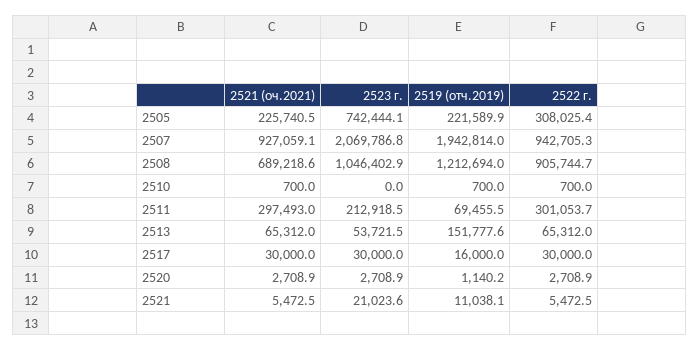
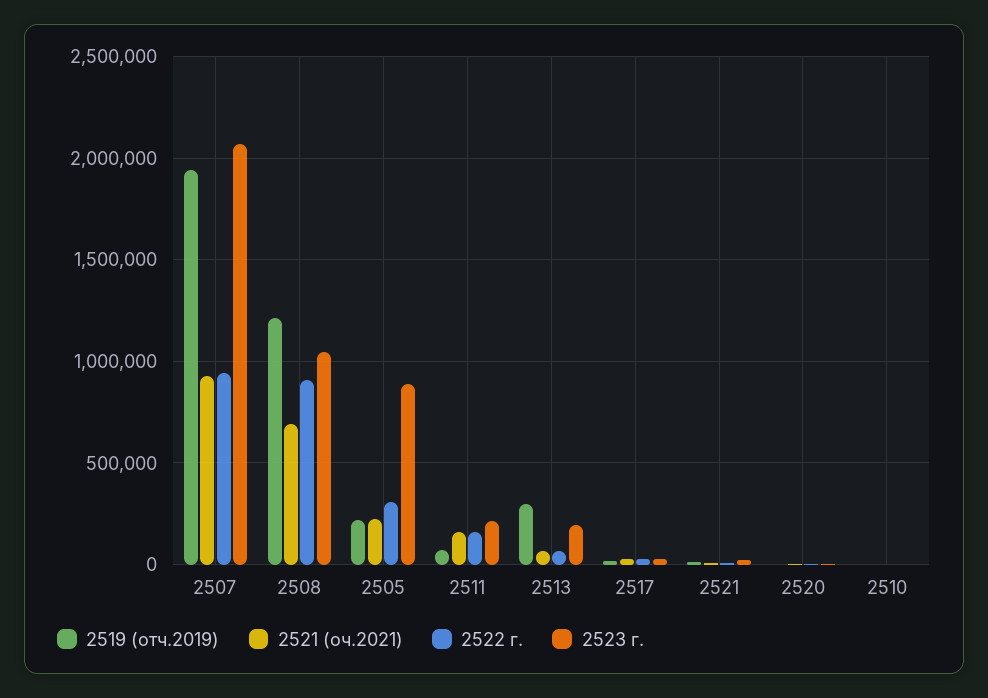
  {
    "2521 (оч.2021)": {
      "2505": 225740.5,
      "2507": 927059.1,
      "2508": 689218.6,
      "2510": 700,
-     "2511": 297493,
+     "2511": 150000,
      "2513": 65312,
      "2517": 30000,
      "2520": 2708.9,
      "2521": 5472.5
    },
    "2523 г.": {
-     "2505": 742444.1,
+     "2505": 900000,
      "2507": 2069786.8,
      "2508": 1046402.9,
      "2510": 0,
      "2511": 212918.5,
-     "2513": 53721.5,
+     "2513": 200000,
      "2517": 30000,
      "2520": 2708.9,
      "2521": 21023.6
    },
    "2519 (отч.2019)": {
      "2505": 221589.9,
      "2507": 1942814,
      "2508": 1212694,
      "2510": 700,
      "2511": 69455.5,
-     "2513": 151777.6,
+     "2513": 300000,
      "2517": 16000,
      "2520": 1140.2,
      "2521": 11038.1
    },
    "2522 г.": {
      "2505": 308025.4,
      "2507": 942705.3,
      "2508": 905744.7,
      "2510": 700,
-     "2511": 301053.7,
+     "2511": 150000,
      "2513": 65312,
      "2517": 30000,
      "2520": 2708.9,
      "2521": 5472.5
    }
  }

